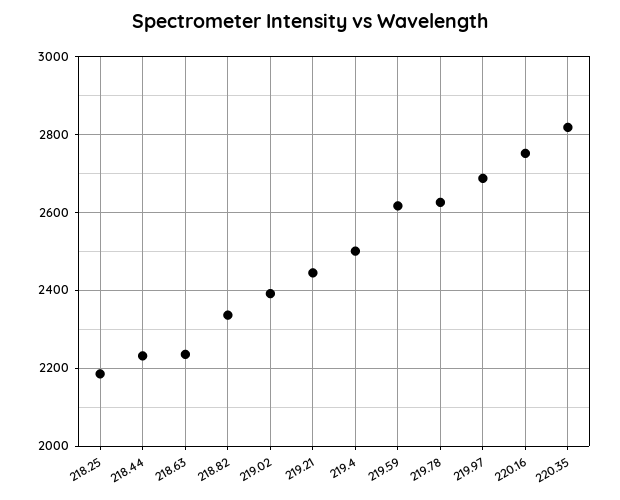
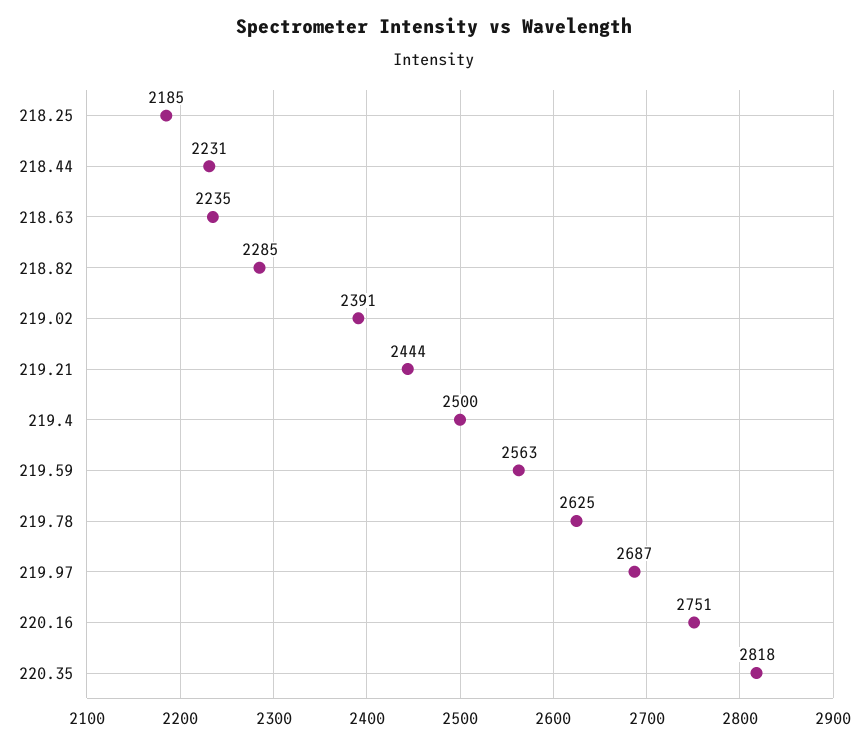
  {
    "218.25": 2185,
    "218.44": 2231,
    "218.63": 2235,
-   "218.82": 2340,
+   "218.82": 2285,
    "219.02": 2391,
    "219.21": 2444,
    "219.4": 2500,
-   "219.59": 2620,
+   "219.59": 2563,
    "219.78": 2625,
    "219.97": 2687,
    "220.16": 2751,
    "220.35": 2818
  }

